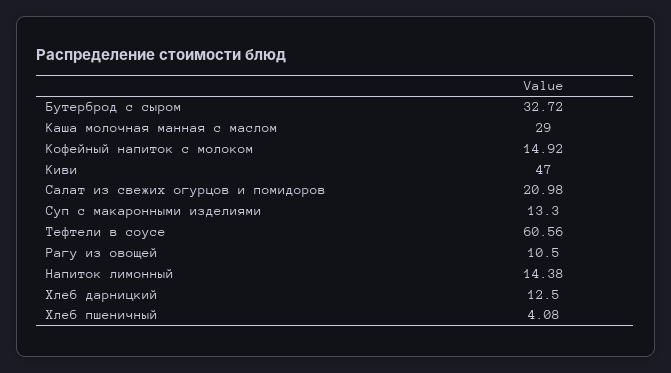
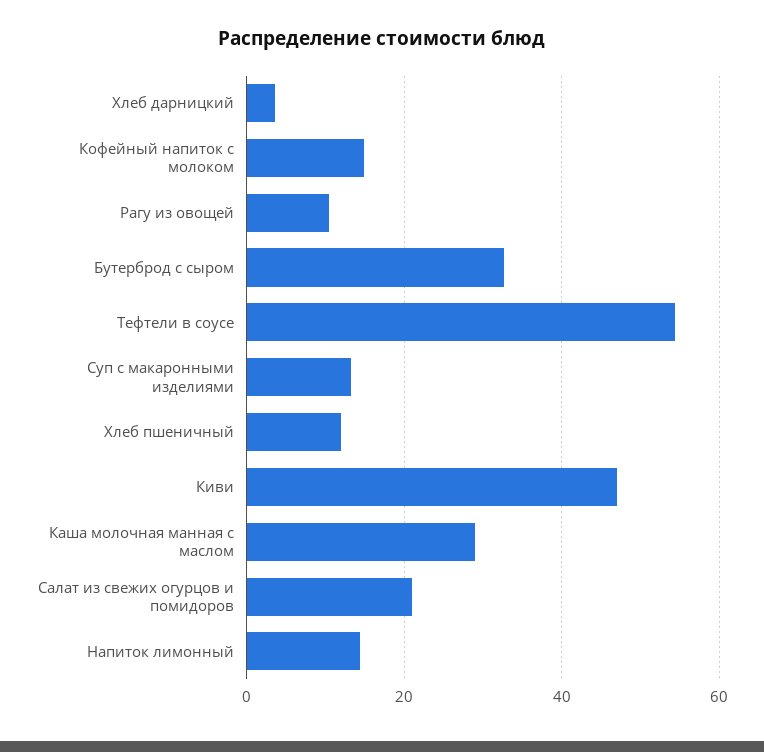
  {
    "Бутерброд с сыром": 32.72,
    "Каша молочная манная с маслом": 29,
    "Кофейный напиток с молоком": 14.92,
    "Киви": 47,
    "Салат из свежих огурцов и помидоров": 20.98,
    "Суп с макаронными изделиями": 13.3,
-   "Тефтели в соусе": 60.56,
+   "Тефтели в соусе": 54,
    "Рагу из овощей": 10.5,
    "Напиток лимонный": 14.38,
-   "Хлеб дарницкий": 12.5,
+   "Хлеб дарницкий": 4,
-   "Хлеб пшеничный": 4.08
+   "Хлеб пшеничный": 12
  }

